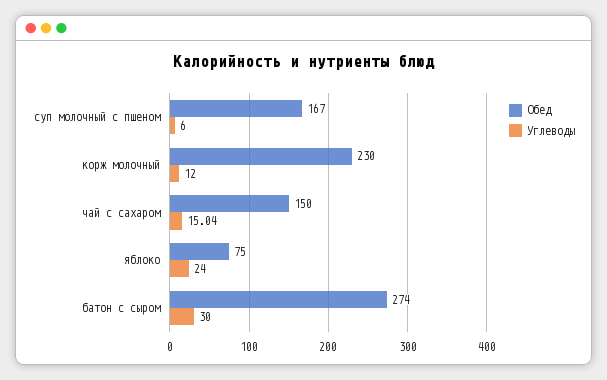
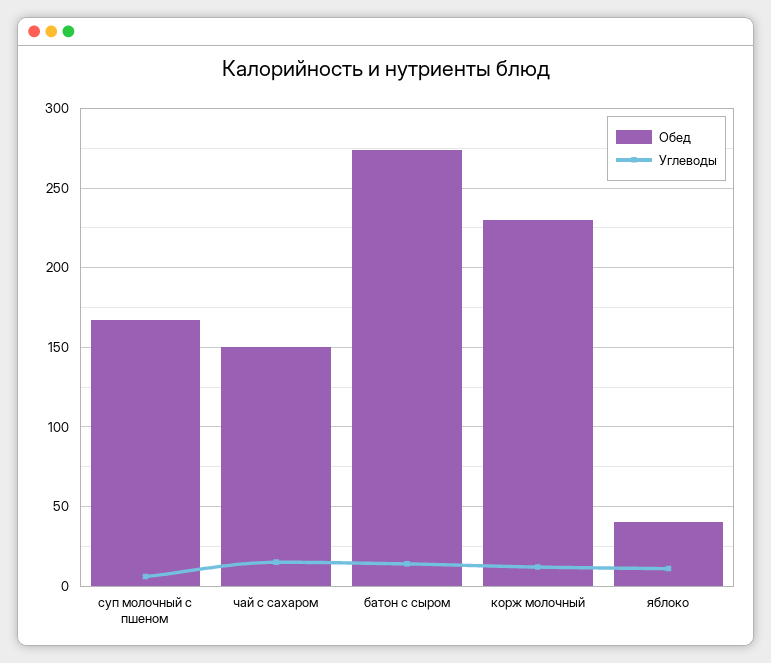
  {
    "Обед": {
      "суп молочный с пшеном": 167,
      "корж молочный": 230,
      "чай с сахаром": 150,
-     "яблоко": 75,
+     "яблоко": 40,
      "батон с сыром": 274
    },
    "Углеводы": {
      "суп молочный с пшеном": 6,
      "корж молочный": 12,
      "чай с сахаром": 15.04,
-     "яблоко": 24,
+     "яблоко": 10,
-     "батон с сыром": 30
+     "батон с сыром": 15
    }
  }

